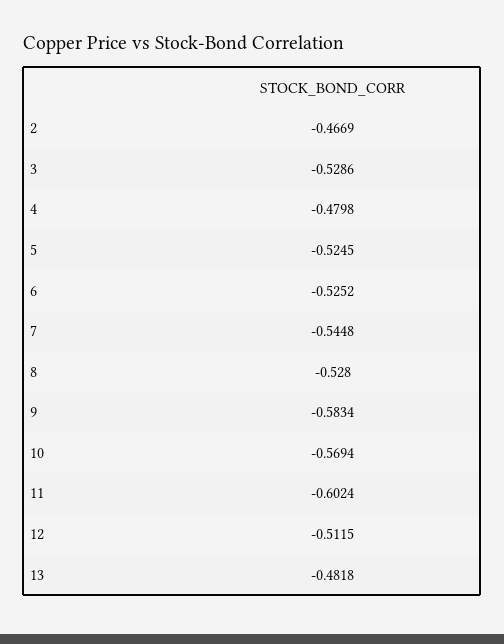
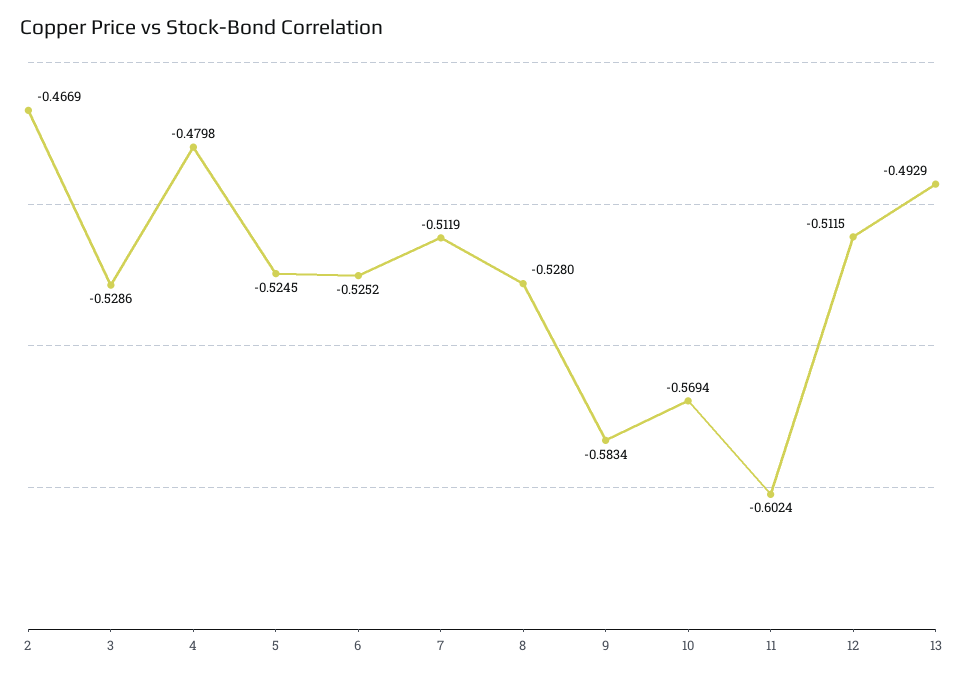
  {
    "2": -0.4669,
    "3": -0.5286,
    "4": -0.4798,
    "5": -0.5245,
    "6": -0.5252,
-   "7": -0.5448,
+   "7": -0.5119,
    "8": -0.528,
    "9": -0.5834,
    "10": -0.5694,
    "11": -0.6024,
    "12": -0.5115,
-   "13": -0.4818
+   "13": -0.4929
  }

